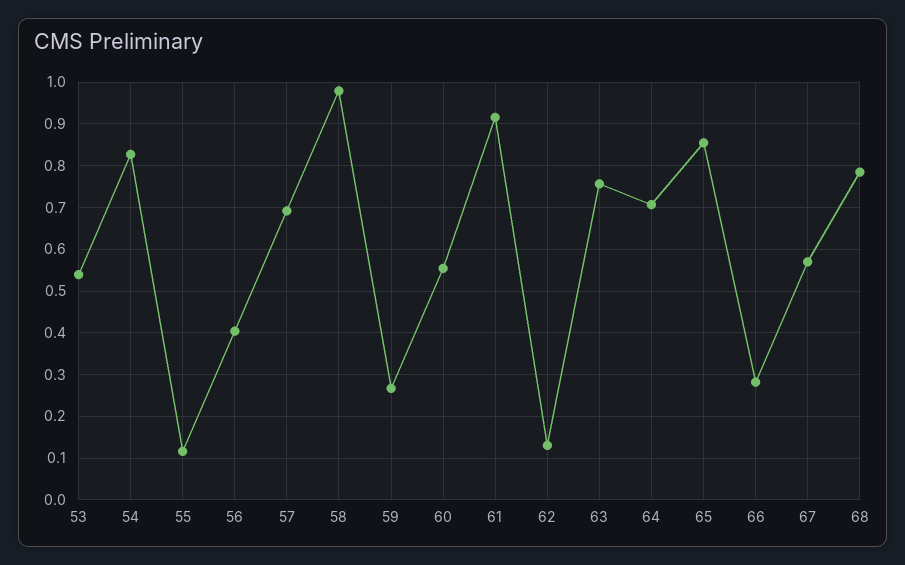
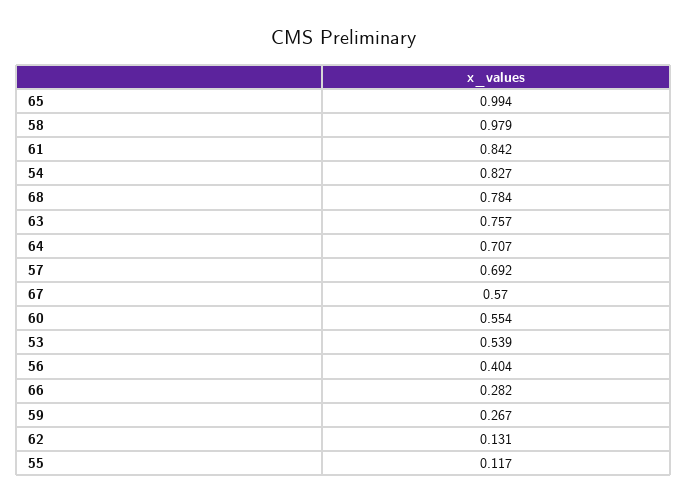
  {
    "53": 0.539,
    "54": 0.827,
    "55": 0.117,
    "56": 0.404,
    "57": 0.692,
    "58": 0.979,
    "59": 0.267,
    "60": 0.554,
-   "61": 0.92,
+   "61": 0.842,
    "62": 0.131,
    "63": 0.757,
    "64": 0.707,
-   "65": 0.86,
+   "65": 0.994,
    "66": 0.282,
    "67": 0.57,
    "68": 0.784
  }

